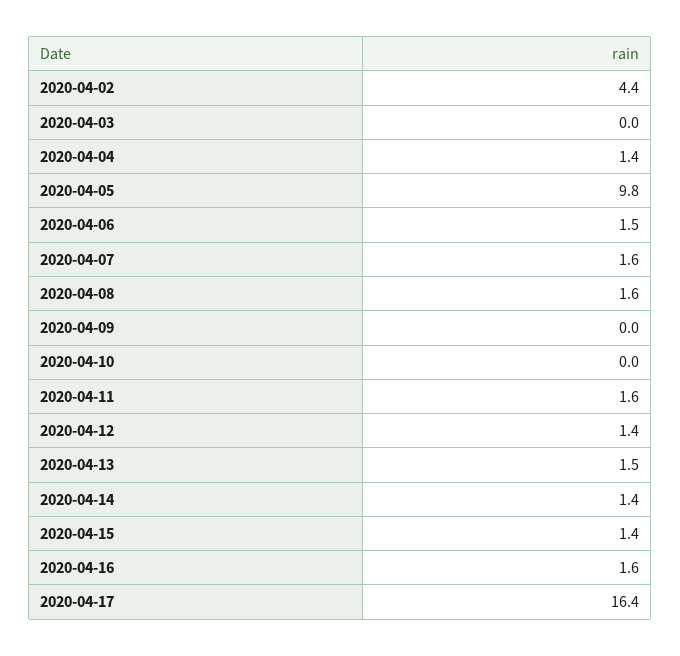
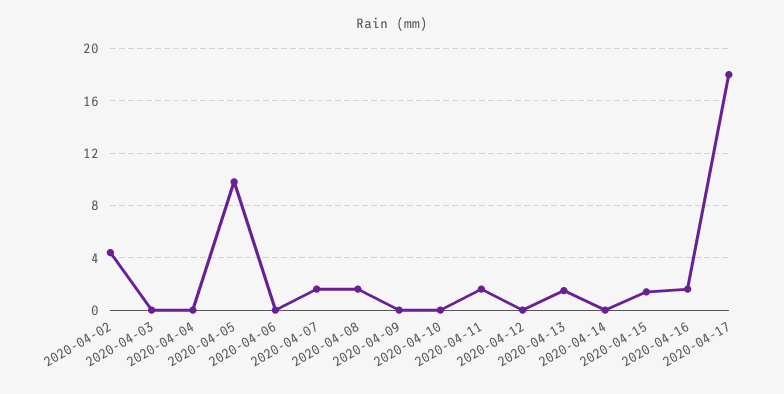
  {
    "2020-04-02": 4.4,
    "2020-04-03": 0,
-   "2020-04-04": 1.4,
+   "2020-04-04": 0,
    "2020-04-05": 9.8,
-   "2020-04-06": 1.5,
+   "2020-04-06": 0,
    "2020-04-07": 1.6,
    "2020-04-08": 1.6,
    "2020-04-09": 0,
    "2020-04-10": 0,
    "2020-04-11": 1.6,
-   "2020-04-12": 1.4,
+   "2020-04-12": 0,
    "2020-04-13": 1.5,
-   "2020-04-14": 1.4,
+   "2020-04-14": 0,
    "2020-04-15": 1.4,
    "2020-04-16": 1.6,
-   "2020-04-17": 16.4
+   "2020-04-17": 18
  }

